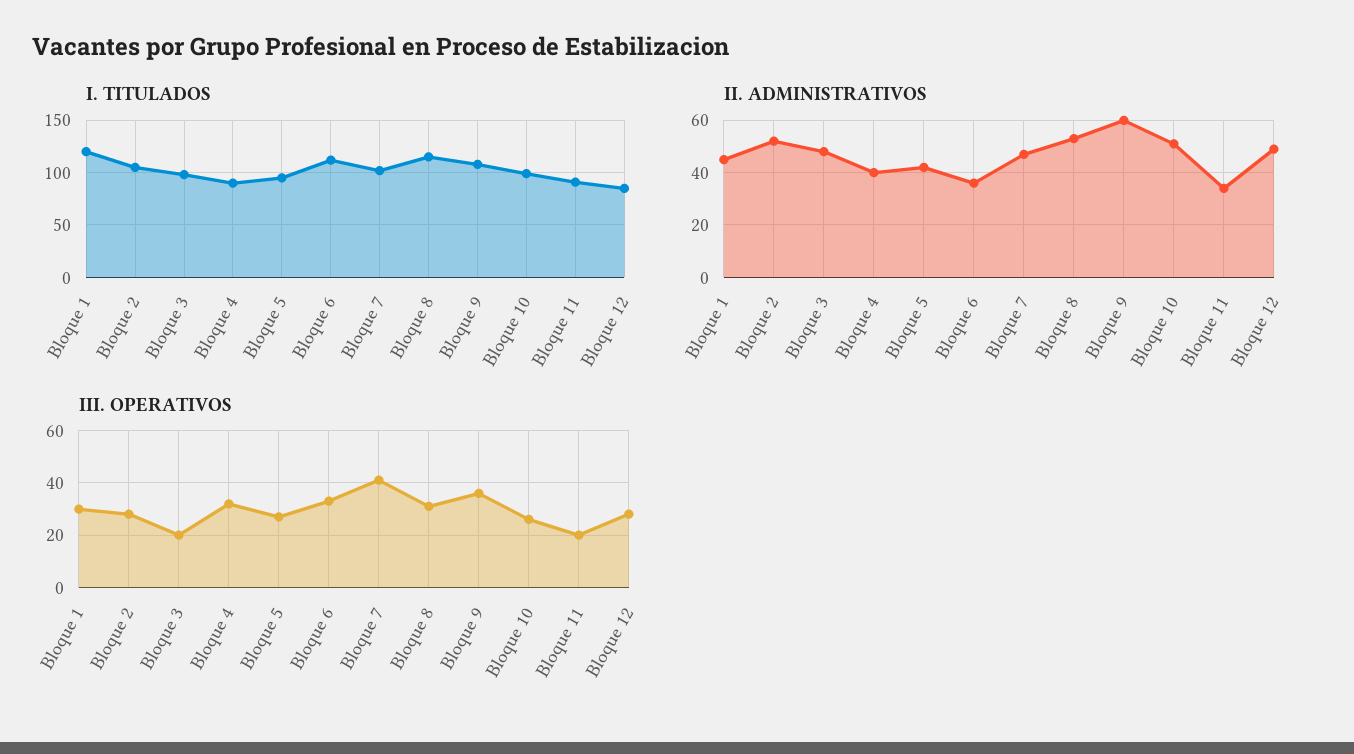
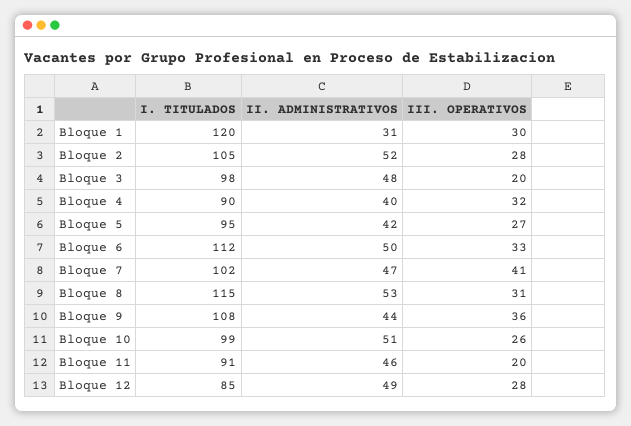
  {
    "I. TITULADOS": {
      "Bloque 1": 120,
      "Bloque 2": 105,
      "Bloque 3": 98,
      "Bloque 4": 90,
      "Bloque 5": 95,
      "Bloque 6": 112,
      "Bloque 7": 102,
      "Bloque 8": 115,
      "Bloque 9": 108,
      "Bloque 10": 99,
      "Bloque 11": 91,
      "Bloque 12": 85
    },
    "II. ADMINISTRATIVOS": {
-     "Bloque 1": 45,
+     "Bloque 1": 31,
      "Bloque 2": 52,
      "Bloque 3": 48,
      "Bloque 4": 40,
      "Bloque 5": 42,
-     "Bloque 6": 35,
+     "Bloque 6": 50,
      "Bloque 7": 47,
      "Bloque 8": 53,
-     "Bloque 9": 60,
+     "Bloque 9": 44,
      "Bloque 10": 51,
-     "Bloque 11": 35,
+     "Bloque 11": 46,
      "Bloque 12": 49
    },
    "III. OPERATIVOS": {
      "Bloque 1": 30,
      "Bloque 2": 28,
      "Bloque 3": 20,
      "Bloque 4": 32,
      "Bloque 5": 27,
      "Bloque 6": 33,
      "Bloque 7": 41,
      "Bloque 8": 31,
      "Bloque 9": 36,
      "Bloque 10": 26,
      "Bloque 11": 20,
      "Bloque 12": 28
    }
  }

